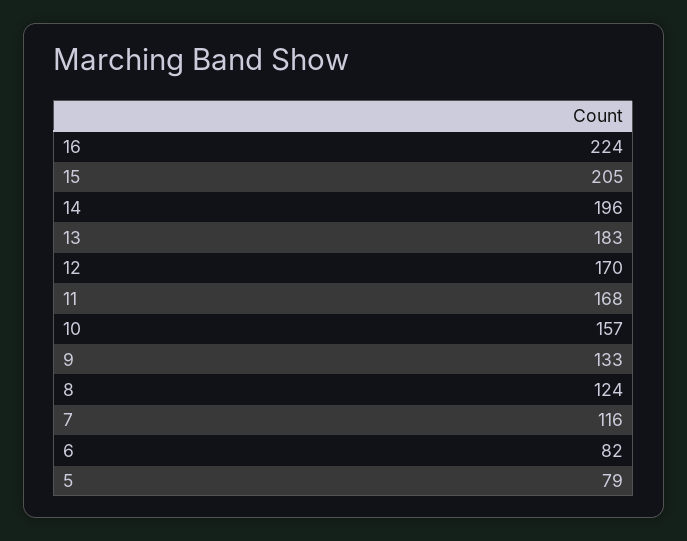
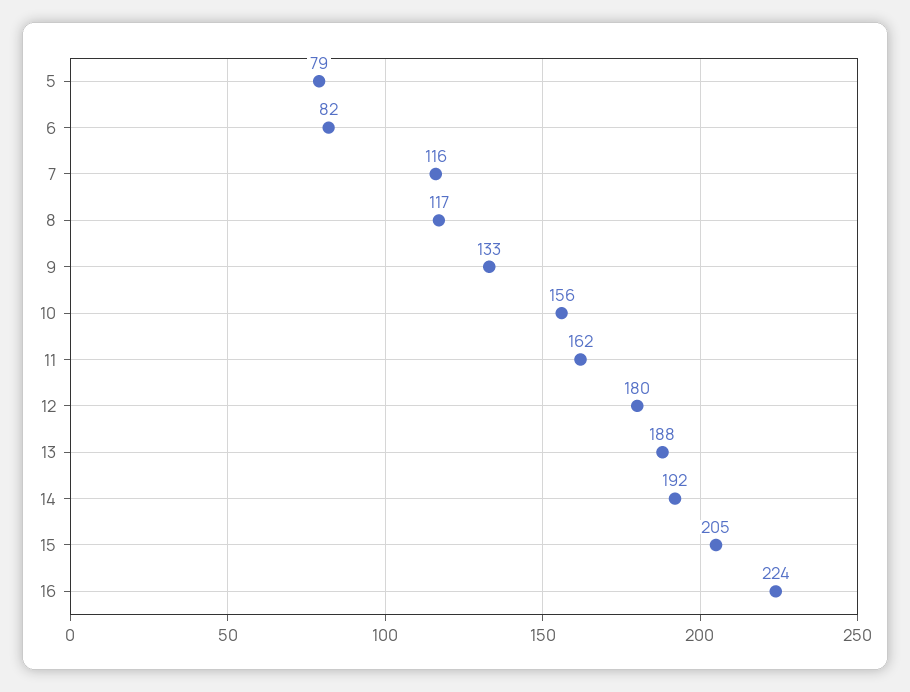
  {
    "16": 224,
    "15": 205,
-   "14": 196,
+   "14": 192,
-   "13": 183,
+   "13": 188,
-   "12": 170,
+   "12": 180,
-   "11": 168,
+   "11": 162,
-   "10": 157,
+   "10": 156,
    "9": 133,
-   "8": 124,
+   "8": 117,
    "7": 116,
    "6": 82,
    "5": 79
  }

